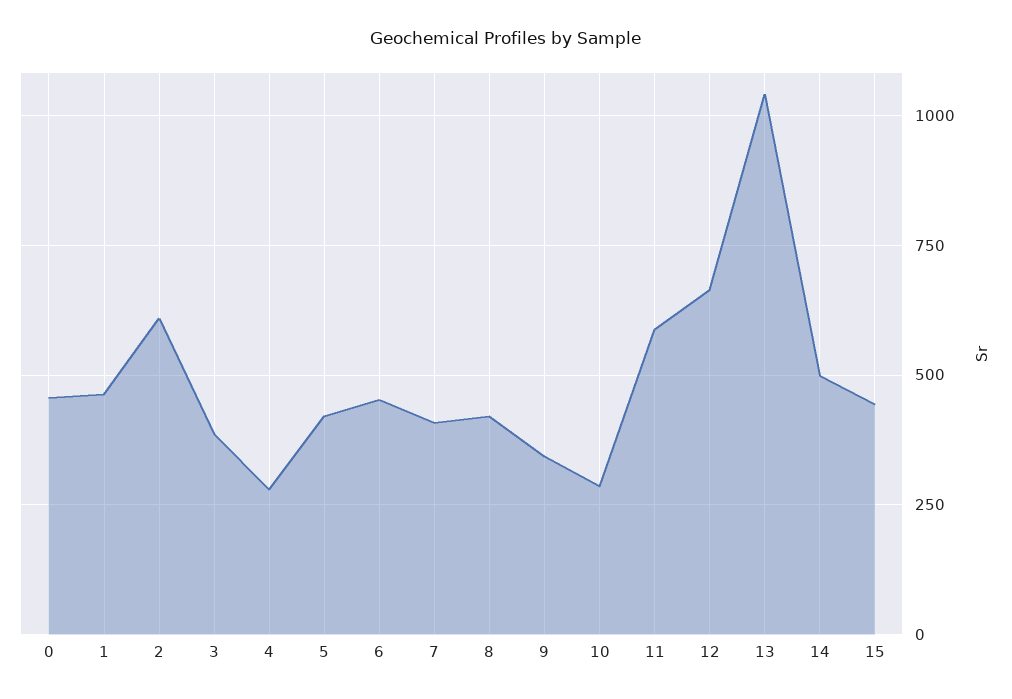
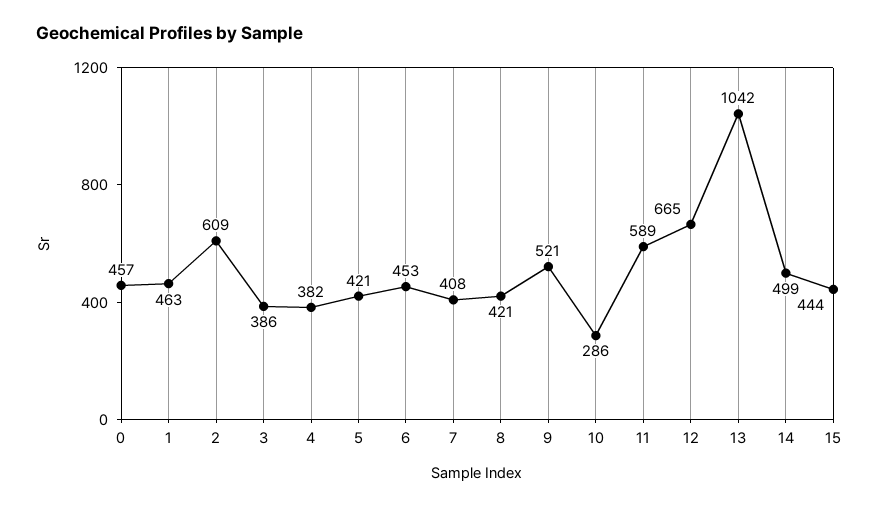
  {
    "0": 457,
    "1": 463,
    "2": 609,
    "3": 386,
-   "4": 275,
+   "4": 382,
    "5": 421,
    "6": 453,
    "7": 408,
    "8": 421,
-   "9": 350,
+   "9": 521,
    "10": 286,
    "11": 589,
    "12": 665,
    "13": 1042,
    "14": 499,
    "15": 444
  }

